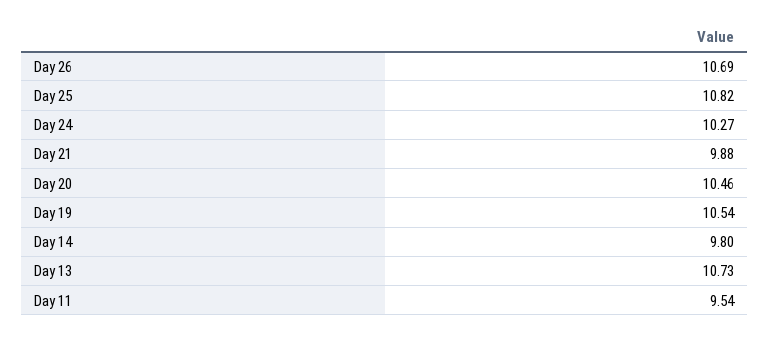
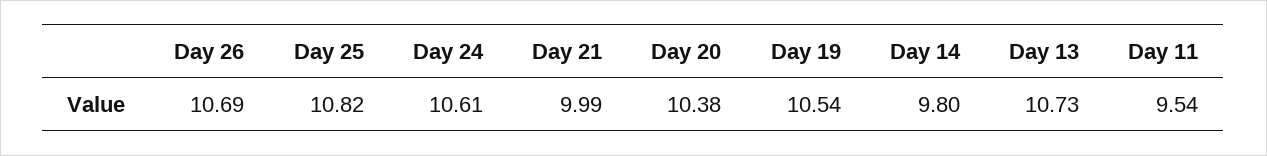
  {
    "Day 26": 10.69,
    "Day 25": 10.82,
-   "Day 24": 10.27,
+   "Day 24": 10.61,
-   "Day 21": 9.88,
+   "Day 21": 9.99,
-   "Day 20": 10.46,
+   "Day 20": 10.38,
    "Day 19": 10.54,
    "Day 14": 9.8,
    "Day 13": 10.73,
    "Day 11": 9.54
  }

